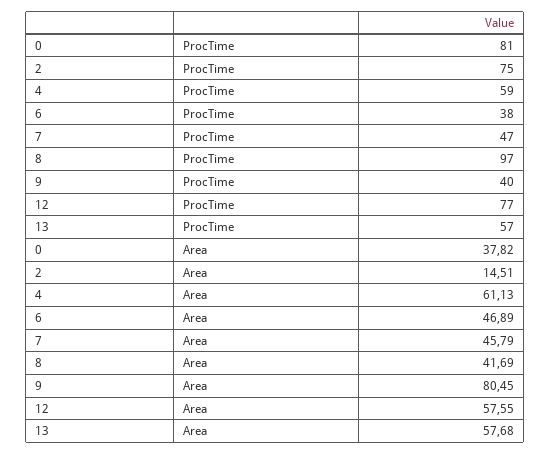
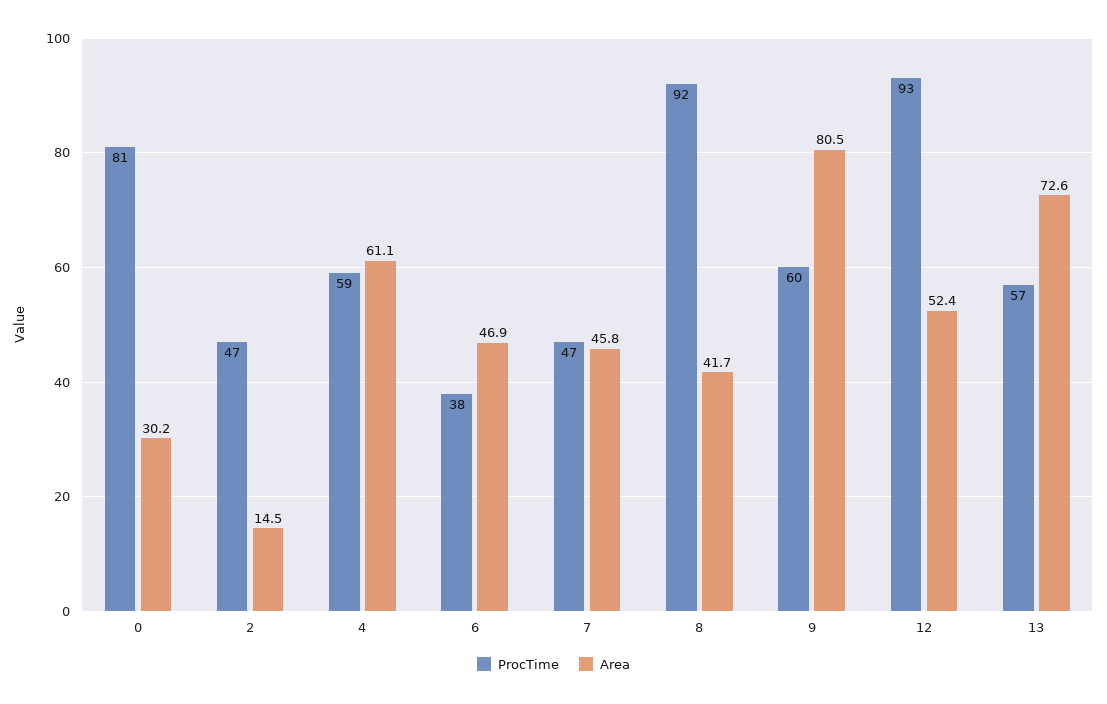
  {
    "ProcTime": {
      "0": 81,
-     "2": 75,
+     "2": 47,
      "4": 59,
      "6": 38,
      "7": 47,
-     "8": 97,
+     "8": 92,
-     "9": 40,
+     "9": 60,
-     "12": 77,
+     "12": 93,
      "13": 57
    },
    "Area": {
-     "0": 37.82,
+     "0": 30.2,
      "2": 14.51,
      "4": 61.13,
      "6": 46.89,
      "7": 45.79,
      "8": 41.69,
      "9": 80.45,
-     "12": 57.55,
+     "12": 52.4,
-     "13": 57.68
+     "13": 72.6
    }
  }

